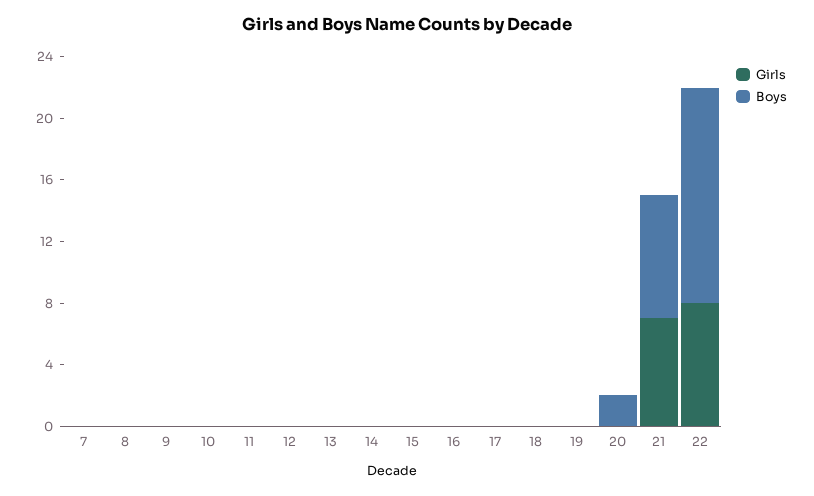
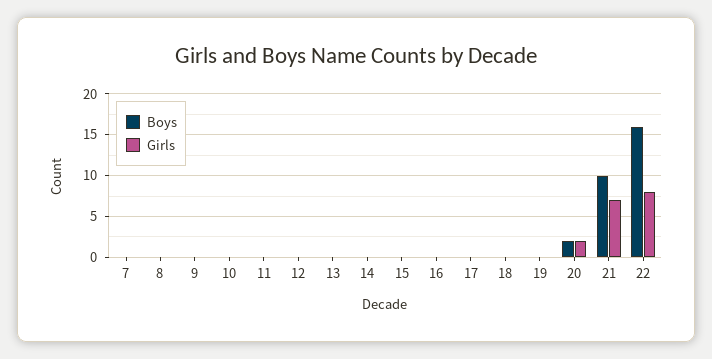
  {
    "Girls": {
      "7": 0,
      "8": 0,
      "9": 0,
      "10": 0,
      "11": 0,
      "12": 0,
      "13": 0,
      "14": 0,
      "15": 0,
      "16": 0,
      "17": 0,
      "18": 0,
      "19": 0,
-     "20": 0,
+     "20": 2,
      "21": 7,
      "22": 8
    },
    "Boys": {
      "7": 0,
      "8": 0,
      "9": 0,
      "10": 0,
      "11": 0,
      "12": 0,
      "13": 0,
      "14": 0,
      "15": 0,
      "16": 0,
      "17": 0,
      "18": 0,
      "19": 0,
      "20": 2,
-     "21": 8,
+     "21": 10,
-     "22": 14
+     "22": 16
    }
  }

